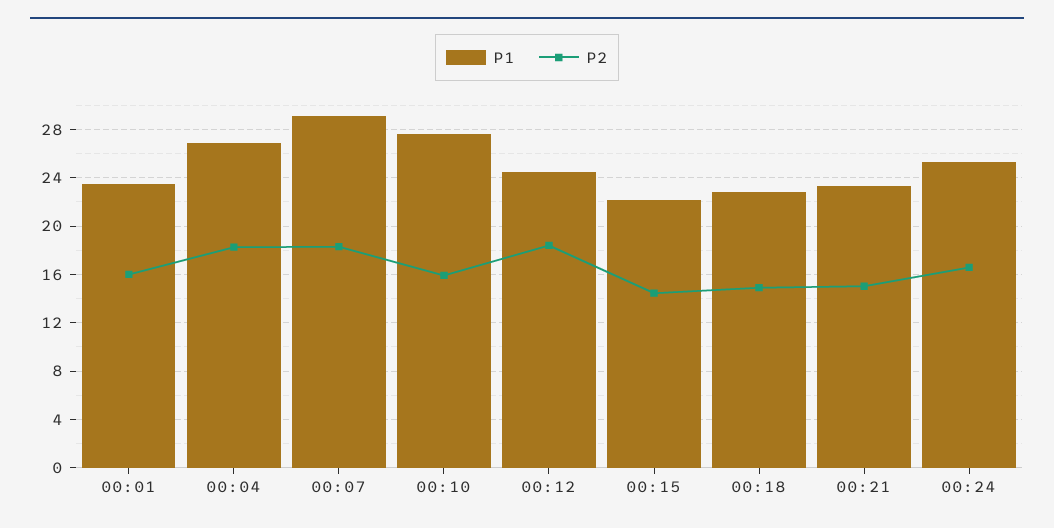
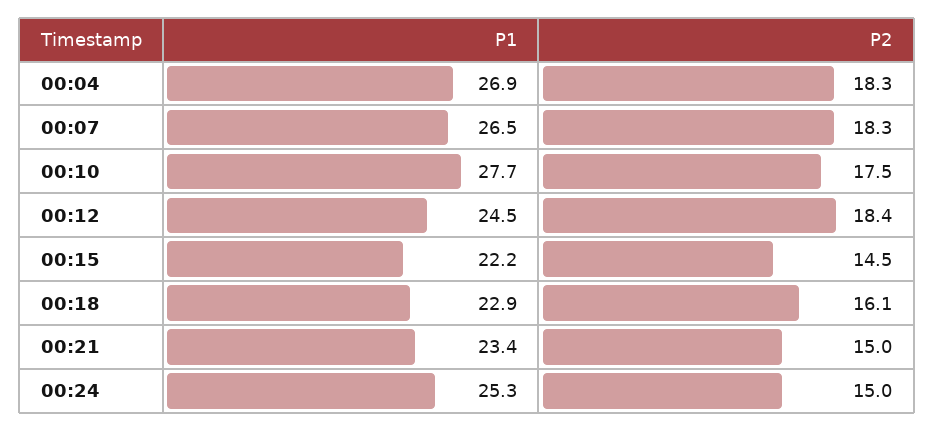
  {
    "P1": {
-     "00:01": 23.5,
      "00:04": 26.9,
-     "00:07": 29,
+     "00:07": 26.5,
      "00:10": 27.7,
      "00:12": 24.5,
      "00:15": 22.2,
      "00:18": 22.9,
      "00:21": 23.4,
      "00:24": 25.3
    },
    "P2": {
-     "00:01": 16,
      "00:04": 18.3,
      "00:07": 18.3,
-     "00:10": 16,
+     "00:10": 17.5,
      "00:12": 18.4,
      "00:15": 14.5,
-     "00:18": 15,
+     "00:18": 16.1,
      "00:21": 15,
-     "00:24": 16.5
+     "00:24": 15
    }
  }

